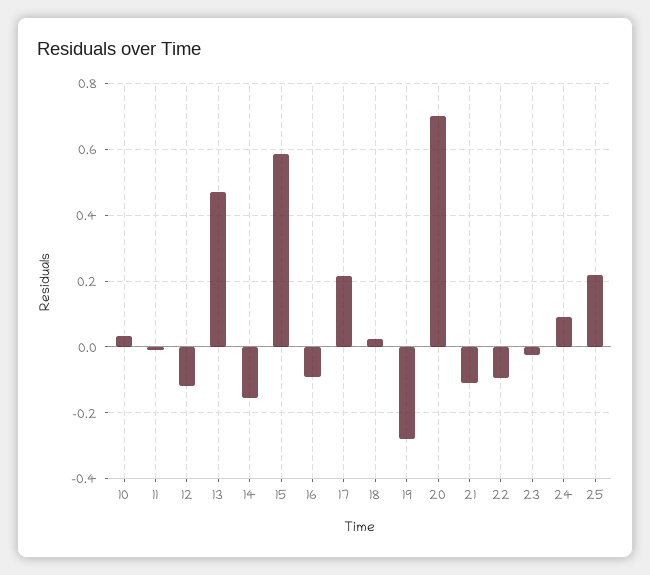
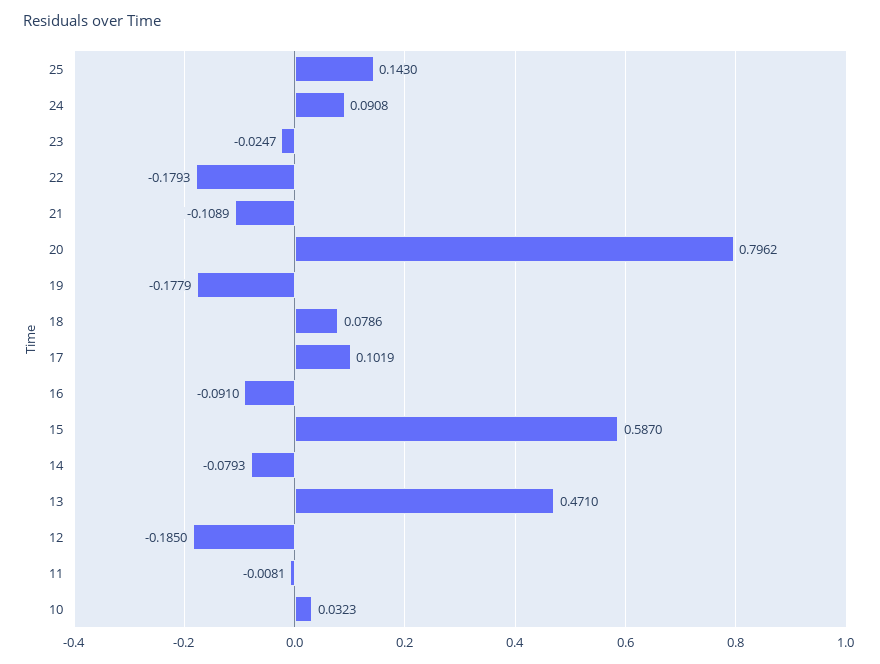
  {
    "10": 0.0323,
    "11": -0.0081,
-   "12": -0.12,
+   "12": -0.185,
    "13": 0.471,
-   "14": -0.16,
+   "14": -0.0793,
    "15": 0.587,
    "16": -0.091,
-   "17": 0.22,
+   "17": 0.1019,
-   "18": 0.02,
+   "18": 0.0786,
-   "19": -0.28,
+   "19": -0.1779,
-   "20": 0.7,
+   "20": 0.7962,
    "21": -0.1089,
-   "22": -0.1,
+   "22": -0.1793,
    "23": -0.0247,
    "24": 0.0908,
-   "25": 0.22
+   "25": 0.143
  }

